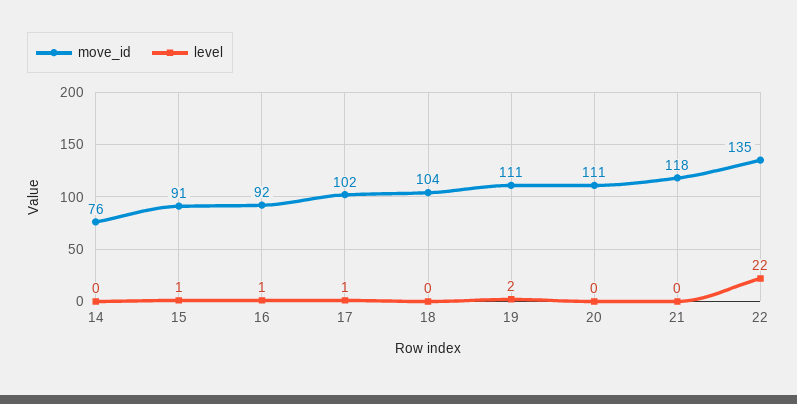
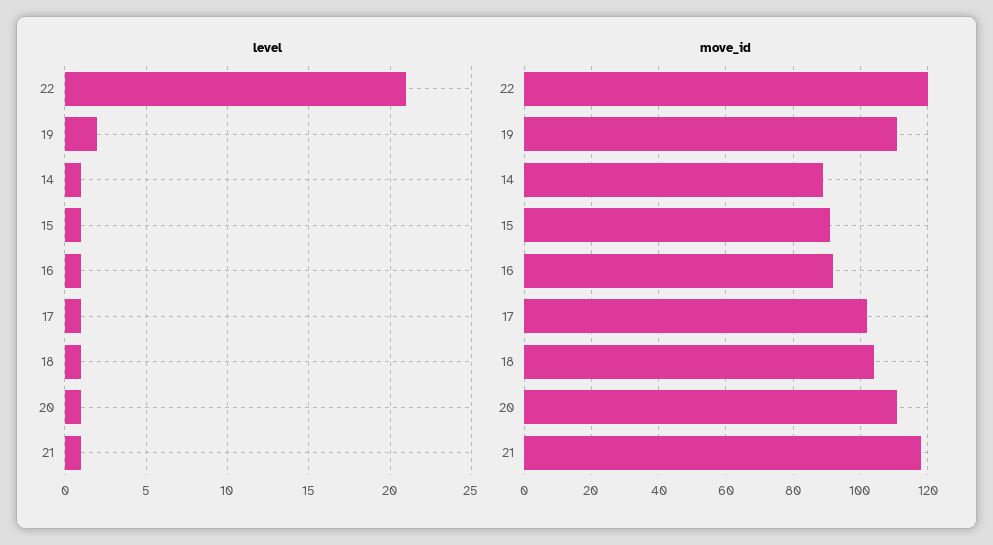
  {
    "move_id": {
-     "14": 76,
+     "14": 90,
      "15": 91,
      "16": 92,
      "17": 102,
      "18": 104,
      "19": 111,
      "20": 111,
      "21": 118,
-     "22": 135
+     "22": 120
    },
    "level": {
-     "14": 0,
+     "14": 1,
      "15": 1,
      "16": 1,
      "17": 1,
-     "18": 0,
+     "18": 1,
      "19": 2,
-     "20": 0,
+     "20": 1,
-     "21": 0,
+     "21": 1,
-     "22": 22
+     "22": 21
    }
  }

